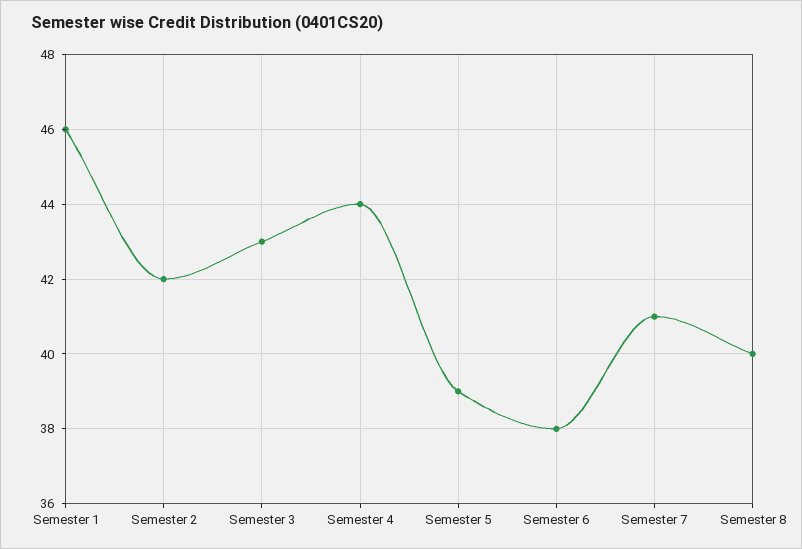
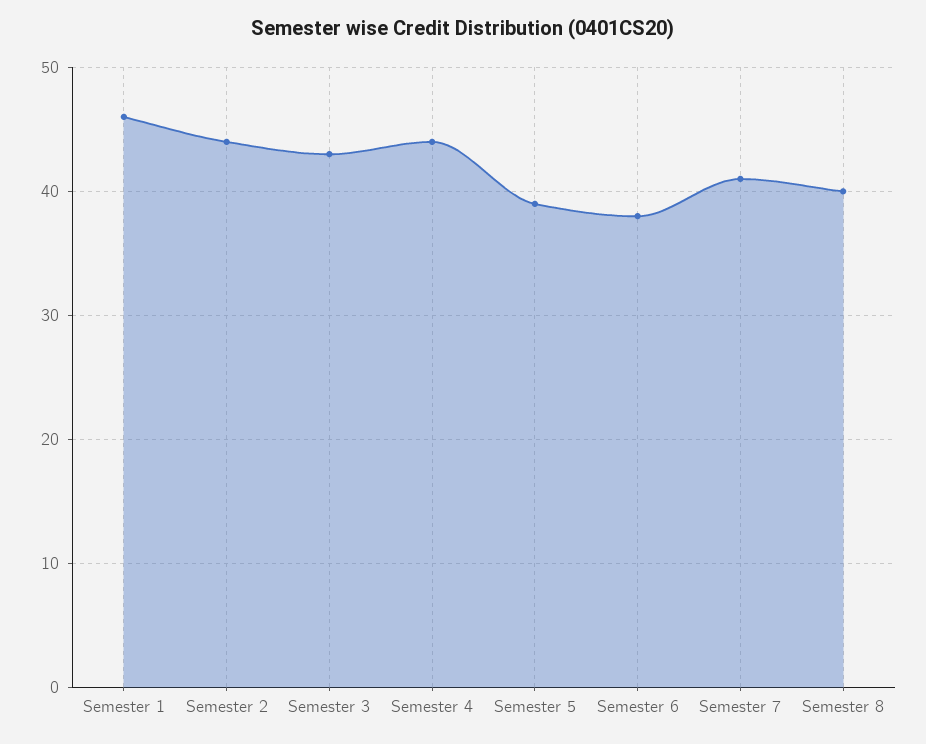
  {
    "Semester 1": 46,
-   "Semester 2": 42,
+   "Semester 2": 44,
    "Semester 3": 43,
    "Semester 4": 44,
    "Semester 5": 39,
    "Semester 6": 38,
    "Semester 7": 41,
    "Semester 8": 40
  }

